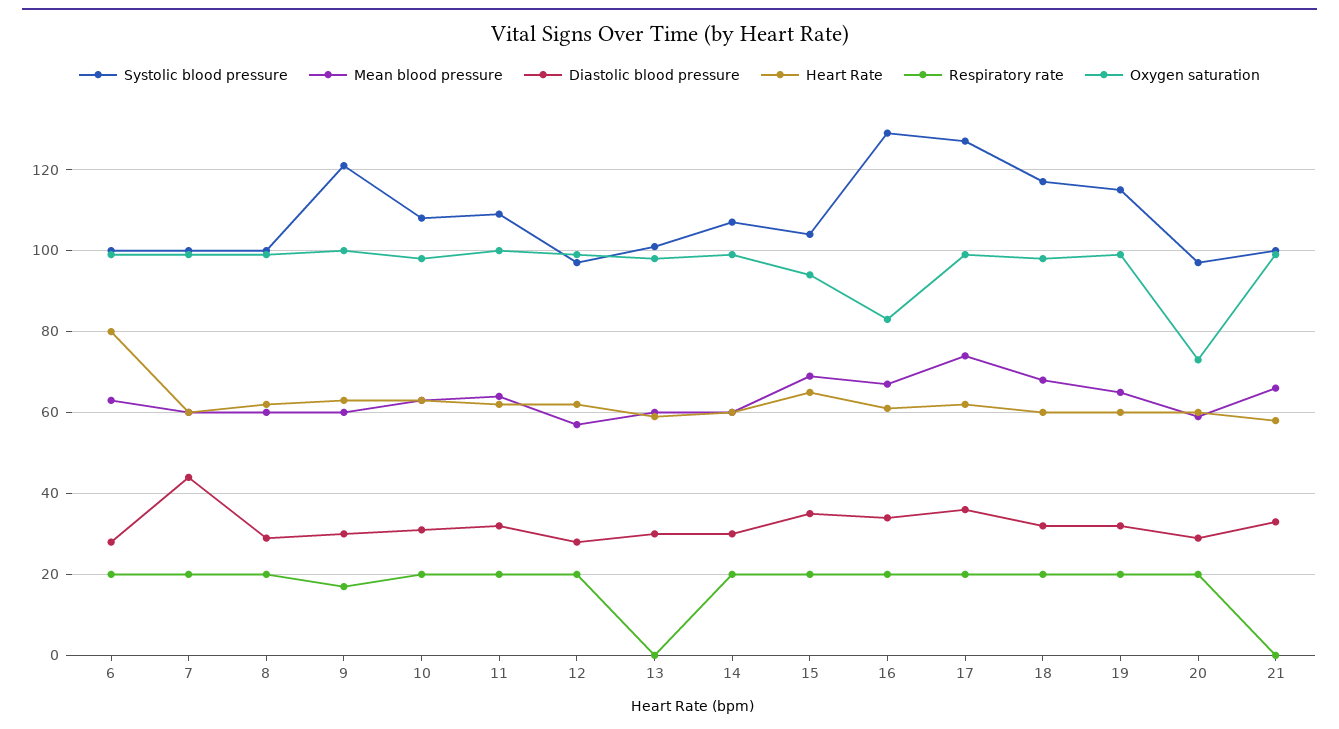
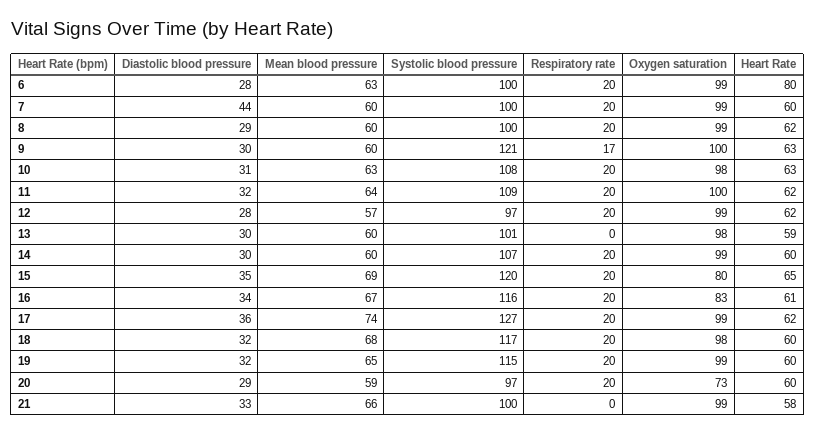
  {
    "Systolic blood pressure": {
      "6": 100,
      "7": 100,
      "8": 100,
      "9": 121,
      "10": 108,
      "11": 109,
      "12": 97,
      "13": 101,
      "14": 107,
-     "15": 105,
+     "15": 120,
-     "16": 130,
+     "16": 116,
      "17": 127,
      "18": 117,
      "19": 115,
      "20": 97,
      "21": 100
    },
    "Mean blood pressure": {
      "6": 63,
      "7": 60,
      "8": 60,
      "9": 60,
      "10": 63,
      "11": 64,
      "12": 57,
      "13": 60,
      "14": 60,
      "15": 69,
      "16": 67,
      "17": 74,
      "18": 68,
      "19": 65,
      "20": 59,
      "21": 66
    },
    "Diastolic blood pressure": {
      "6": 28,
      "7": 44,
      "8": 29,
      "9": 30,
      "10": 31,
      "11": 32,
      "12": 28,
      "13": 30,
      "14": 30,
      "15": 35,
      "16": 34,
      "17": 36,
      "18": 32,
      "19": 32,
      "20": 29,
      "21": 33
    },
    "Heart Rate": {
      "6": 80,
      "7": 60,
      "8": 62,
      "9": 63,
      "10": 63,
      "11": 62,
      "12": 62,
      "13": 59,
      "14": 60,
      "15": 65,
      "16": 61,
      "17": 62,
      "18": 60,
      "19": 60,
      "20": 60,
      "21": 58
    },
    "Respiratory rate": {
      "6": 20,
      "7": 20,
      "8": 20,
      "9": 17,
      "10": 20,
      "11": 20,
      "12": 20,
      "13": 0,
      "14": 20,
      "15": 20,
      "16": 20,
      "17": 20,
      "18": 20,
      "19": 20,
      "20": 20,
      "21": 0
    },
    "Oxygen saturation": {
      "6": 99,
      "7": 99,
      "8": 99,
      "9": 100,
      "10": 98,
      "11": 100,
      "12": 99,
      "13": 98,
      "14": 99,
-     "15": 95,
+     "15": 80,
      "16": 83,
      "17": 99,
      "18": 98,
      "19": 99,
      "20": 73,
      "21": 99
    }
  }

